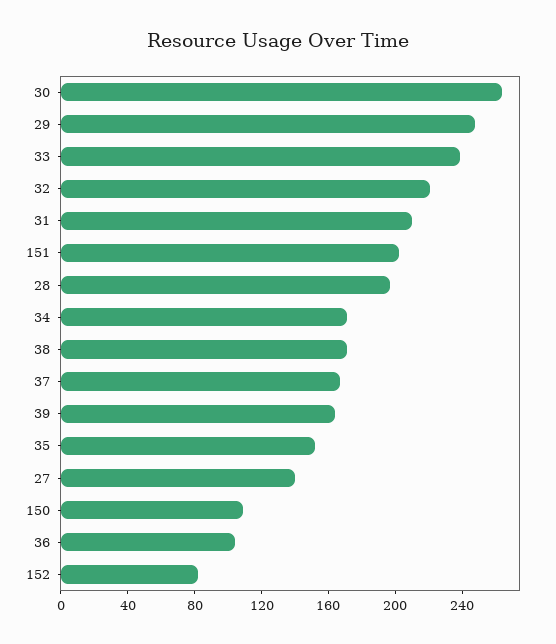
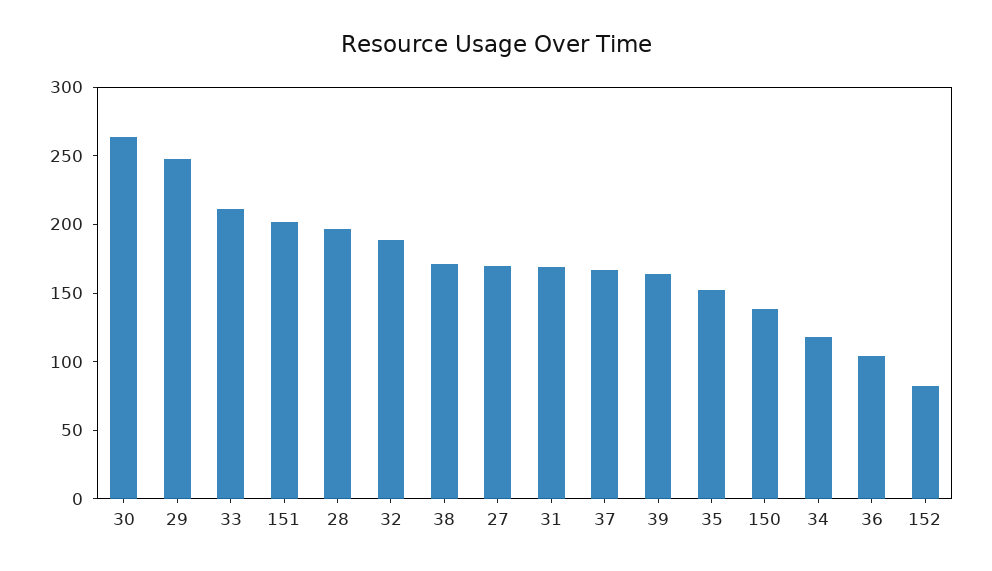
  {
    "30": 260,
    "29": 250,
-   "33": 240,
+   "33": 210,
-   "32": 220,
+   "32": 190,
-   "31": 210,
+   "31": 170,
    "151": 200,
    "28": 200,
-   "34": 170,
+   "34": 120,
    "38": 170,
    "37": 170,
    "39": 160,
    "35": 150,
-   "27": 140,
+   "27": 170,
-   "150": 110,
+   "150": 140,
    "36": 100,
    "152": 80
  }

